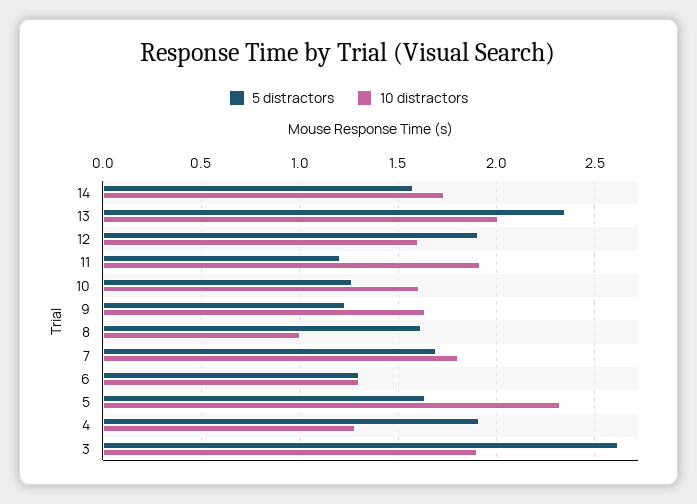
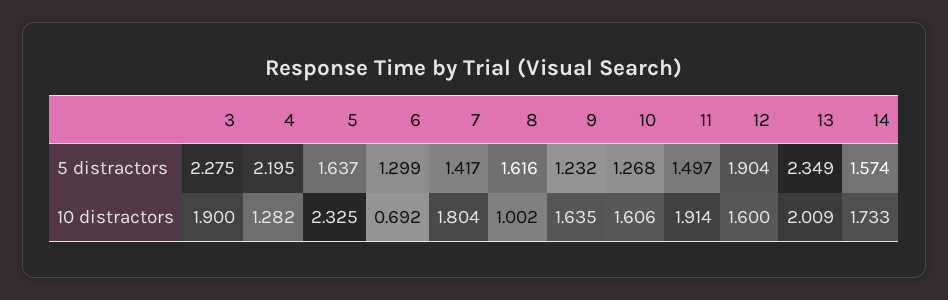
  {
    "5 distractors": {
      "14": 1.574,
      "13": 2.349,
      "12": 1.904,
-     "11": 1.2,
+     "11": 1.497,
      "10": 1.268,
      "9": 1.232,
      "8": 1.616,
-     "7": 1.7,
+     "7": 1.417,
      "6": 1.299,
      "5": 1.637,
-     "4": 1.9,
+     "4": 2.195,
-     "3": 2.6
+     "3": 2.275
    },
    "10 distractors": {
      "14": 1.733,
      "13": 2.009,
      "12": 1.6,
      "11": 1.914,
      "10": 1.606,
      "9": 1.635,
      "8": 1.002,
      "7": 1.804,
-     "6": 1.3,
+     "6": 0.692,
      "5": 2.325,
      "4": 1.282,
      "3": 1.9
    }
  }

